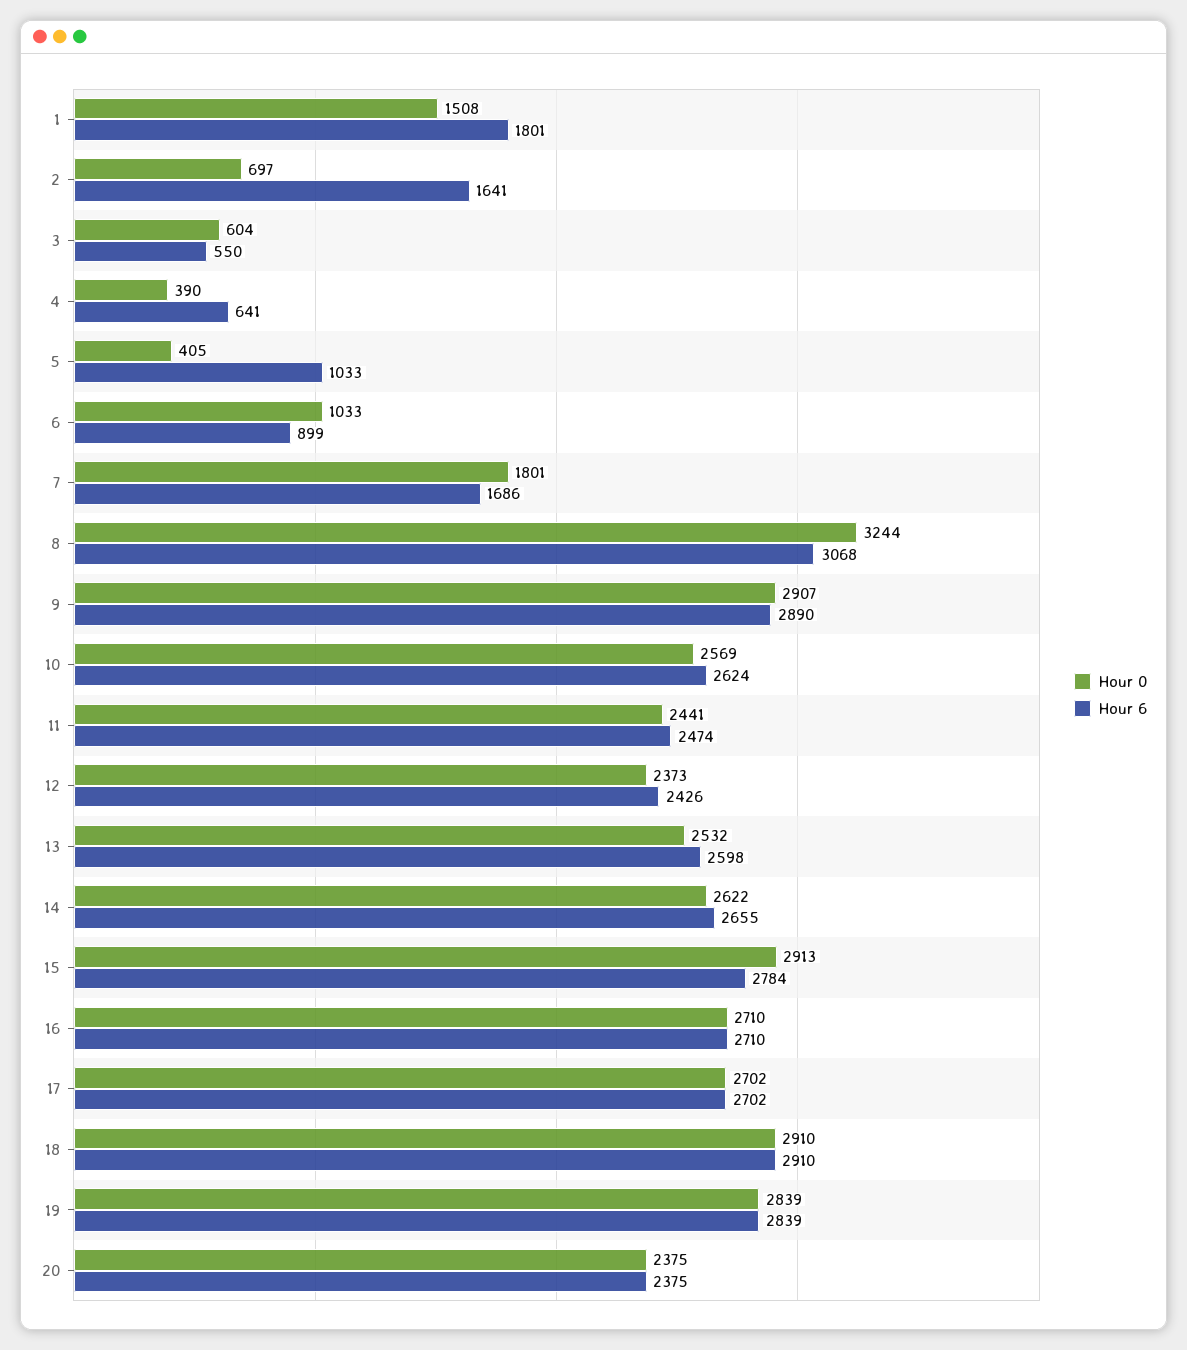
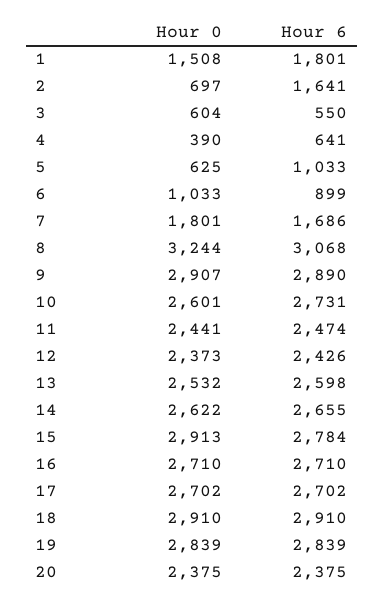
  {
    "Hour 0": {
      "1": 1508,
      "2": 697,
      "3": 604,
      "4": 390,
-     "5": 405,
+     "5": 625,
      "6": 1033,
      "7": 1801,
      "8": 3244,
      "9": 2907,
-     "10": 2569,
+     "10": 2601,
      "11": 2441,
      "12": 2373,
      "13": 2532,
      "14": 2622,
      "15": 2913,
      "16": 2710,
      "17": 2702,
      "18": 2910,
      "19": 2839,
      "20": 2375
    },
    "Hour 6": {
      "1": 1801,
      "2": 1641,
      "3": 550,
      "4": 641,
      "5": 1033,
      "6": 899,
      "7": 1686,
      "8": 3068,
      "9": 2890,
-     "10": 2624,
+     "10": 2731,
      "11": 2474,
      "12": 2426,
      "13": 2598,
      "14": 2655,
      "15": 2784,
      "16": 2710,
      "17": 2702,
      "18": 2910,
      "19": 2839,
      "20": 2375
    }
  }

